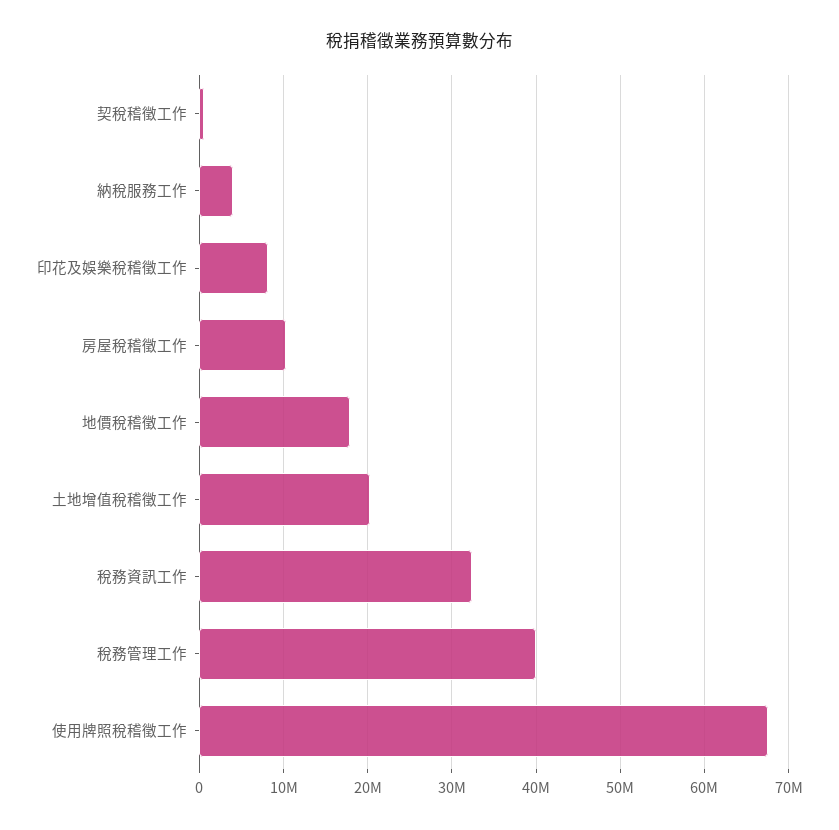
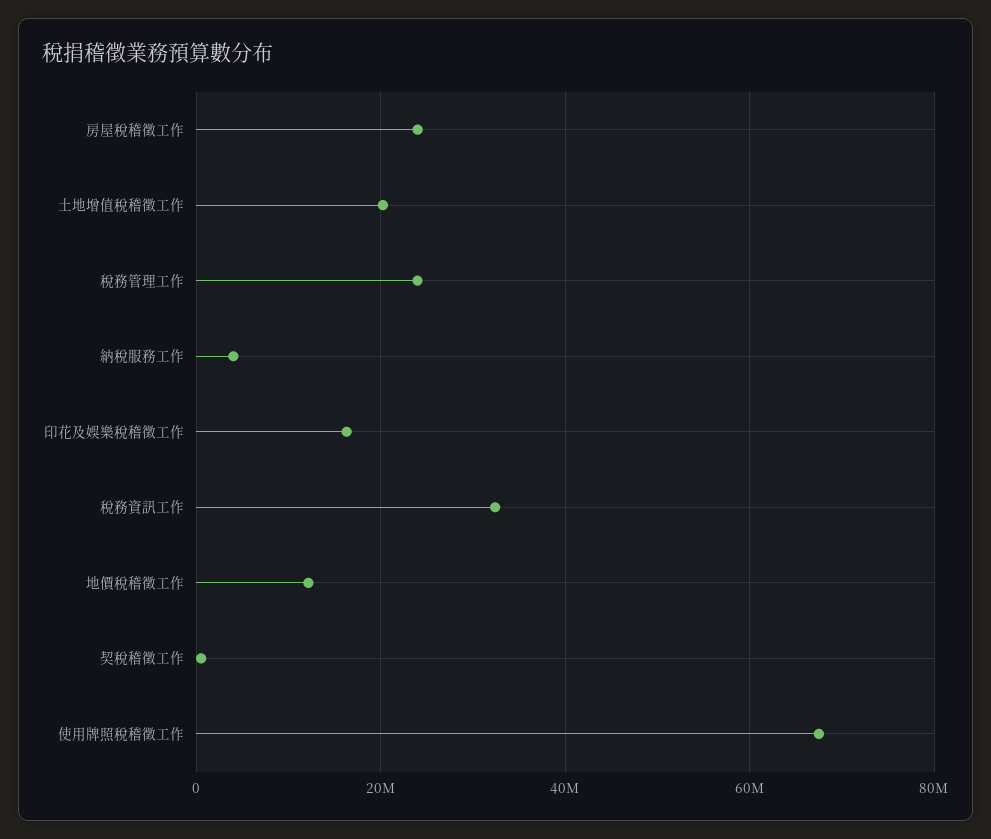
  {
    "契稅稽徵工作": 1000000,
    "納稅服務工作": 4000000,
-   "印花及娛樂稅稽徵工作": 8000000,
+   "印花及娛樂稅稽徵工作": 16000000,
-   "房屋稅稽徵工作": 10000000,
+   "房屋稅稽徵工作": 24000000,
-   "地價稅稽徵工作": 18000000,
+   "地價稅稽徵工作": 12000000,
    "土地增值稅稽徵工作": 20000000,
    "稅務資訊工作": 32000000,
-   "稅務管理工作": 40000000,
+   "稅務管理工作": 24000000,
    "使用牌照稅稽徵工作": 68000000
  }

